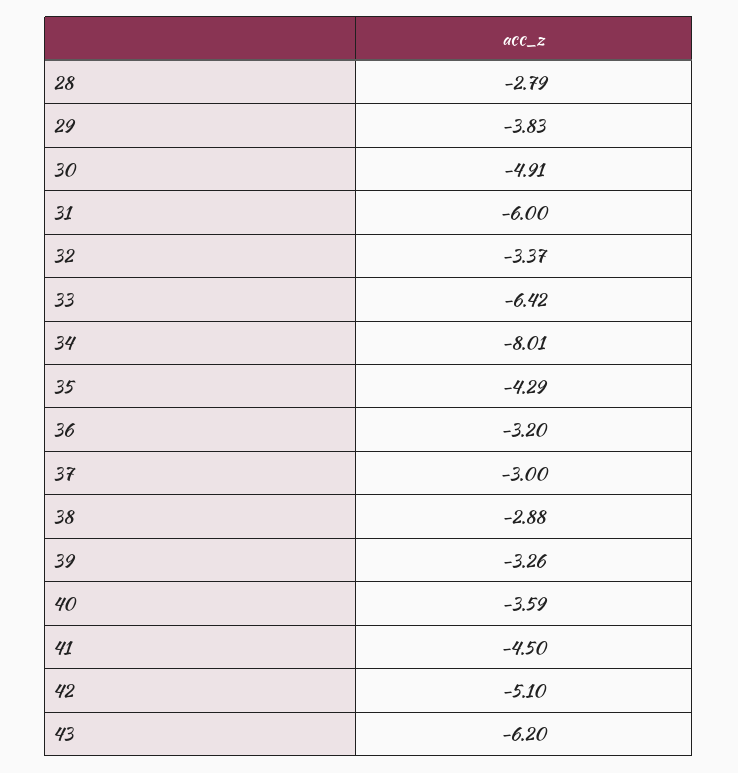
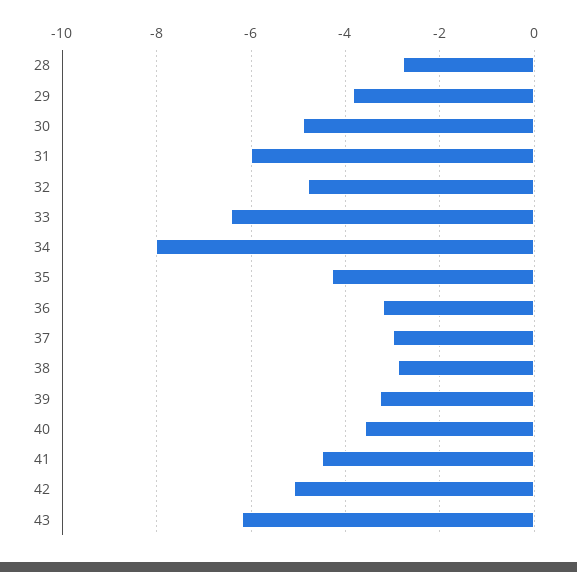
  {
    "28": -2.79,
    "29": -3.83,
    "30": -4.91,
    "31": -6,
-   "32": -3.37,
+   "32": -4.8,
    "33": -6.42,
    "34": -8.01,
    "35": -4.29,
    "36": -3.2,
    "37": -3,
    "38": -2.88,
    "39": -3.26,
    "40": -3.59,
    "41": -4.5,
    "42": -5.1,
    "43": -6.2
  }

